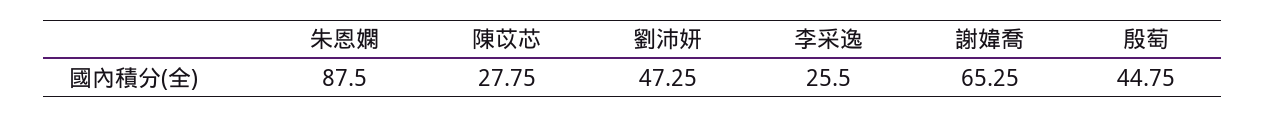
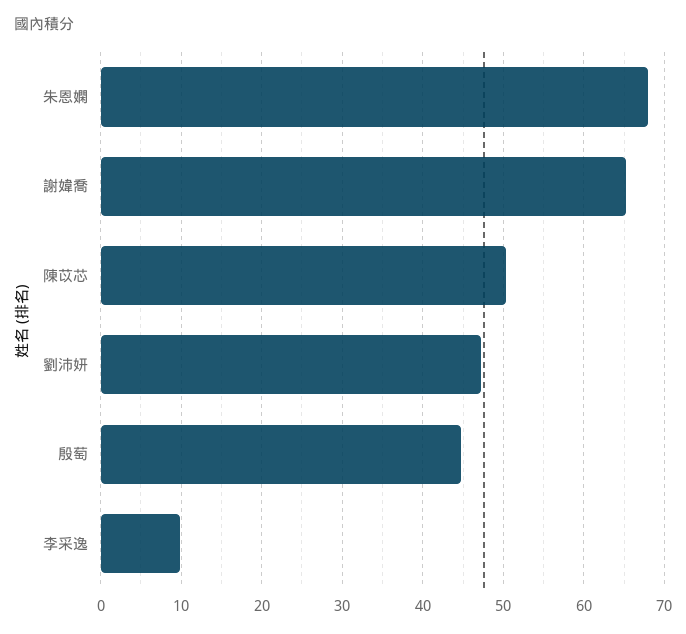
  {
-   "朱恩嫻": 87.5,
+   "朱恩嫻": 68,
-   "陳苡芯": 27.75,
+   "陳苡芯": 50,
    "劉沛妍": 47.25,
-   "李采逸": 25.5,
+   "李采逸": 10,
    "謝媁喬": 65.25,
    "殷萄": 44.75
  }

